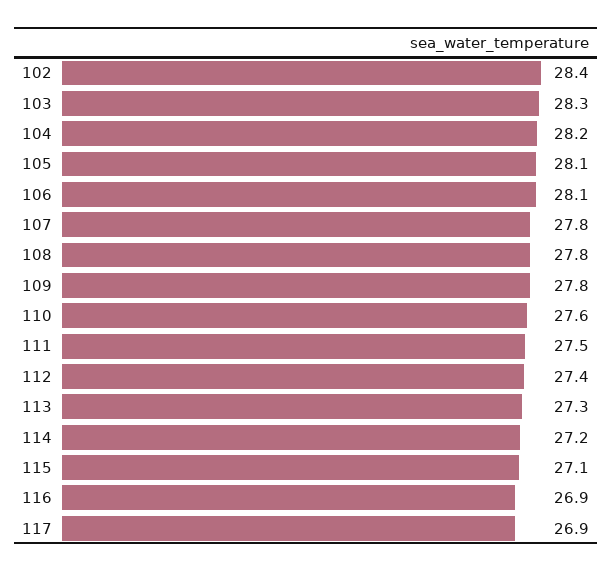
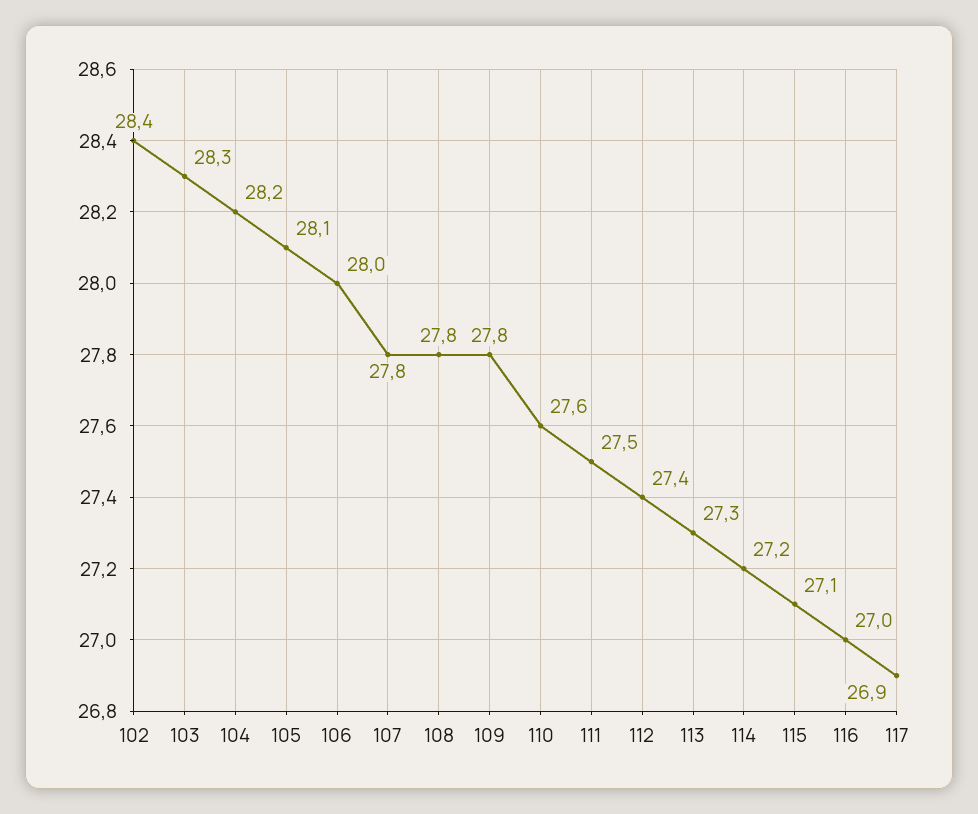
  {
    "102": 28.4,
    "103": 28.3,
    "104": 28.2,
    "105": 28.1,
-   "106": 28.1,
+   "106": 28,
    "107": 27.8,
    "108": 27.8,
    "109": 27.8,
    "110": 27.6,
    "111": 27.5,
    "112": 27.4,
    "113": 27.3,
    "114": 27.2,
    "115": 27.1,
-   "116": 26.9,
+   "116": 27,
    "117": 26.9
  }

